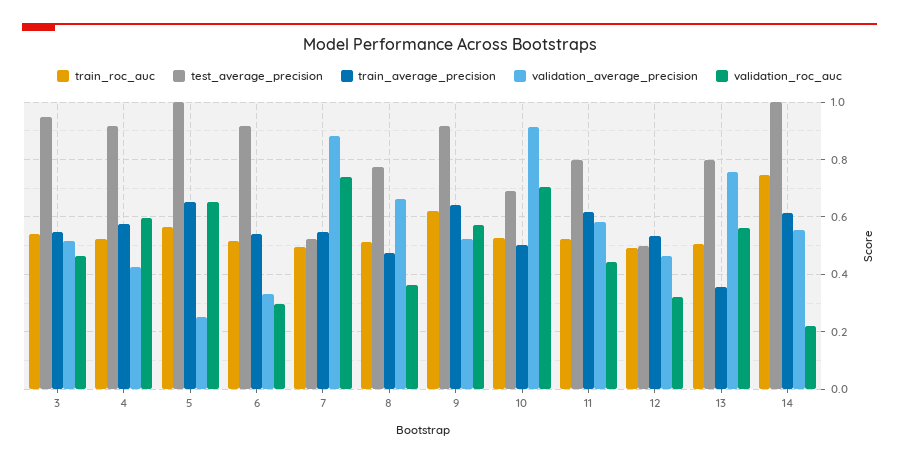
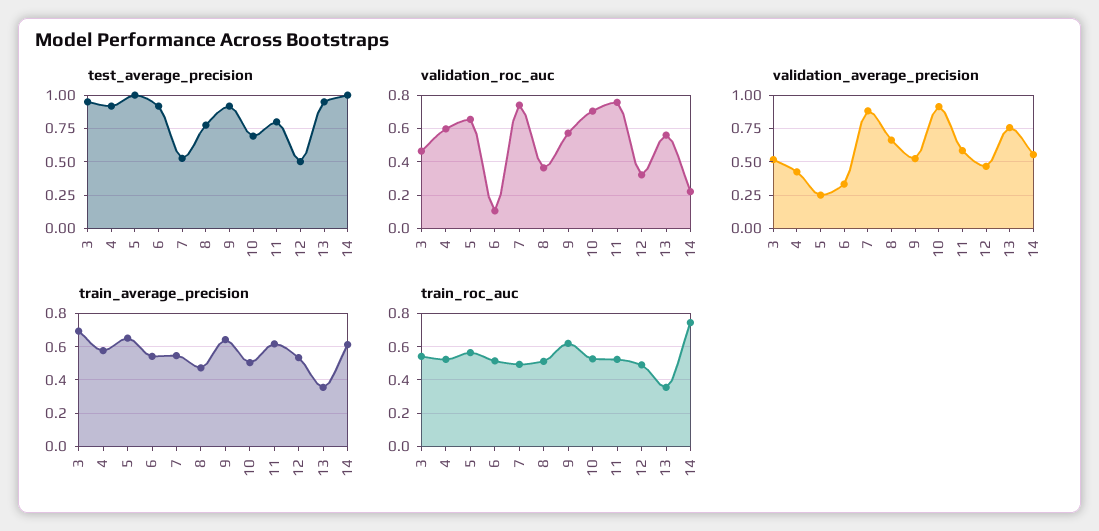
  {
    "train_roc_auc": {
      "3": 0.55,
      "4": 0.525,
      "5": 0.575,
      "6": 0.525,
      "7": 0.5,
      "8": 0.5,
      "9": 0.625,
      "10": 0.525,
      "11": 0.525,
      "12": 0.5,
-     "13": 0.5,
+     "13": 0.35,
      "14": 0.75
    },
    "test_average_precision": {
      "3": 0.95,
      "4": 0.925,
      "5": 1,
      "6": 0.925,
      "7": 0.525,
      "8": 0.775,
      "9": 0.925,
      "10": 0.7,
      "11": 0.8,
      "12": 0.5,
-     "13": 0.8,
+     "13": 0.95,
      "14": 1
    },
    "train_average_precision": {
-     "3": 0.55,
+     "3": 0.7,
      "4": 0.575,
      "5": 0.65,
      "6": 0.55,
      "7": 0.55,
      "8": 0.475,
      "9": 0.65,
      "10": 0.5,
      "11": 0.625,
      "12": 0.525,
      "13": 0.35,
      "14": 0.6
    },
    "validation_average_precision": {
      "3": 0.525,
      "4": 0.425,
      "5": 0.25,
      "6": 0.325,
      "7": 0.875,
      "8": 0.675,
      "9": 0.525,
      "10": 0.925,
      "11": 0.575,
      "12": 0.475,
      "13": 0.75,
      "14": 0.55
    },
    "validation_roc_auc": {
      "3": 0.475,
      "4": 0.6,
      "5": 0.65,
-     "6": 0.3,
+     "6": 0.1,
      "7": 0.75,
      "8": 0.375,
      "9": 0.575,
      "10": 0.7,
-     "11": 0.45,
+     "11": 0.75,
      "12": 0.325,
      "13": 0.55,
      "14": 0.225
    }
  }

